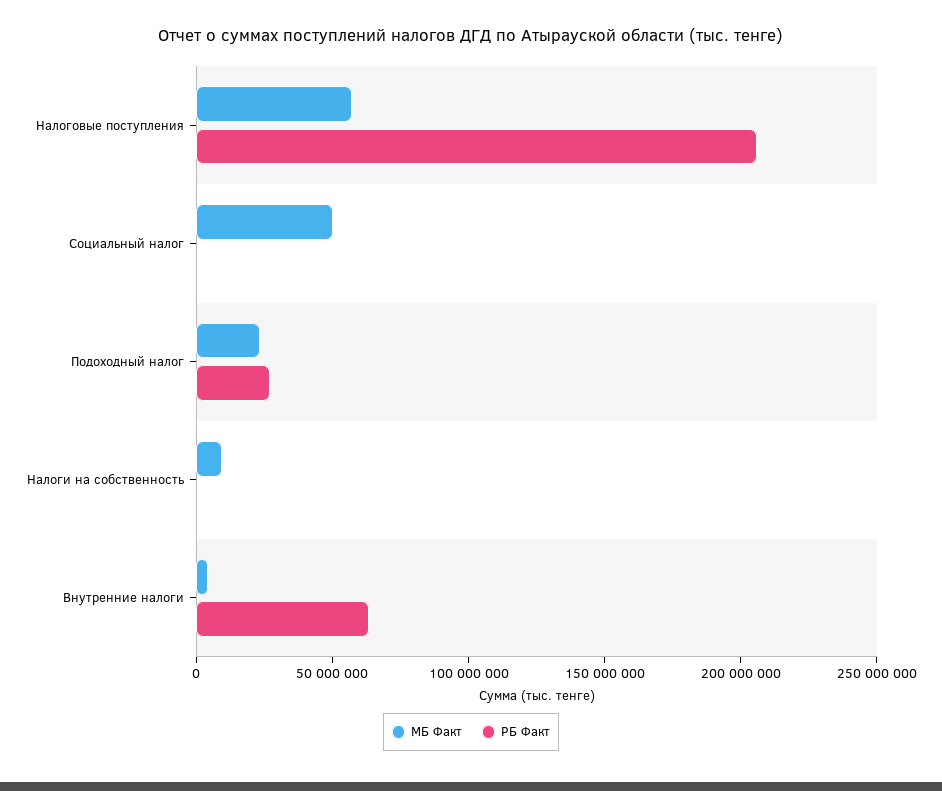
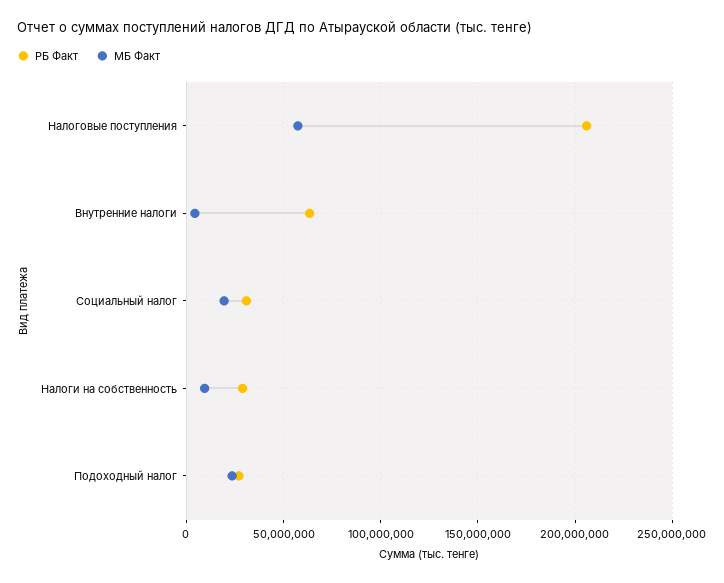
  {
    "МБ Факт": {
      "Налоговые поступления": 55000000,
-     "Социальный налог": 50000000,
+     "Социальный налог": 20000000,
      "Подоходный налог": 25000000,
      "Налоги на собственность": 10000000,
      "Внутренние налоги": 5000000
    },
    "РБ Факт": {
      "Налоговые поступления": 205000000,
-     "Социальный налог": 0,
+     "Социальный налог": 30000000,
      "Подоходный налог": 25000000,
-     "Налоги на собственность": 0,
+     "Налоги на собственность": 30000000,
      "Внутренние налоги": 65000000
    }
  }

